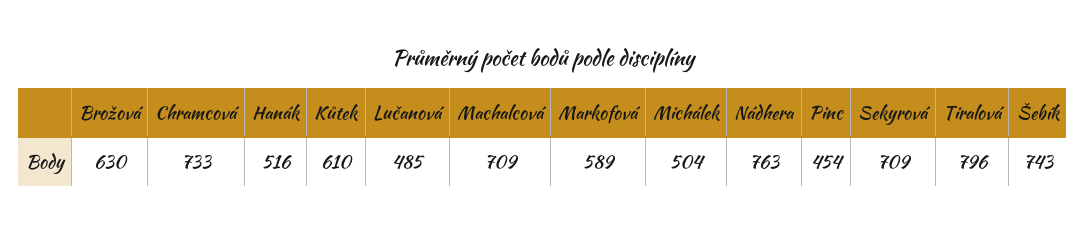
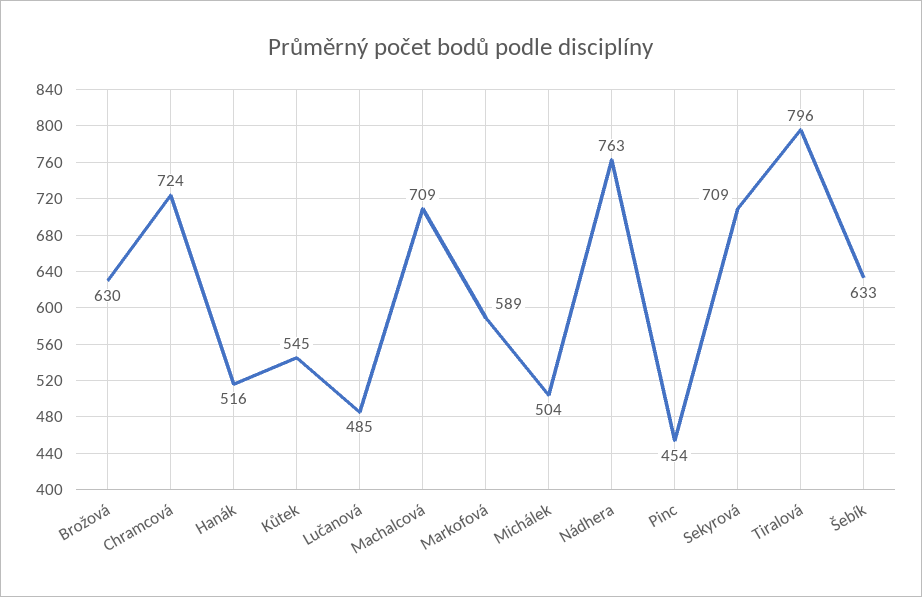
  {
    "Brožová": 630,
-   "Chramcová": 733,
+   "Chramcová": 724,
    "Hanák": 516,
-   "Kůtek": 610,
+   "Kůtek": 545,
    "Lučanová": 485,
    "Machalcová": 709,
    "Markofová": 589,
    "Michálek": 504,
    "Nádhera": 763,
    "Pinc": 454,
    "Sekyrová": 709,
    "Tiralová": 796,
-   "Šebík": 743
+   "Šebík": 633
  }

